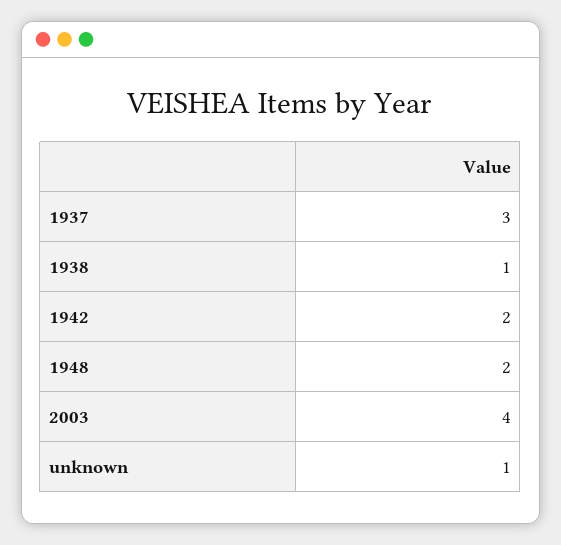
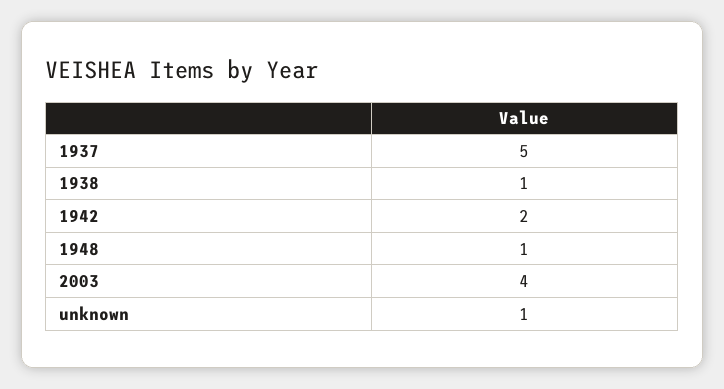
  {
-   "1937": 3,
+   "1937": 5,
    "1938": 1,
    "1942": 2,
-   "1948": 2,
+   "1948": 1,
    "2003": 4,
    "unknown": 1
  }

